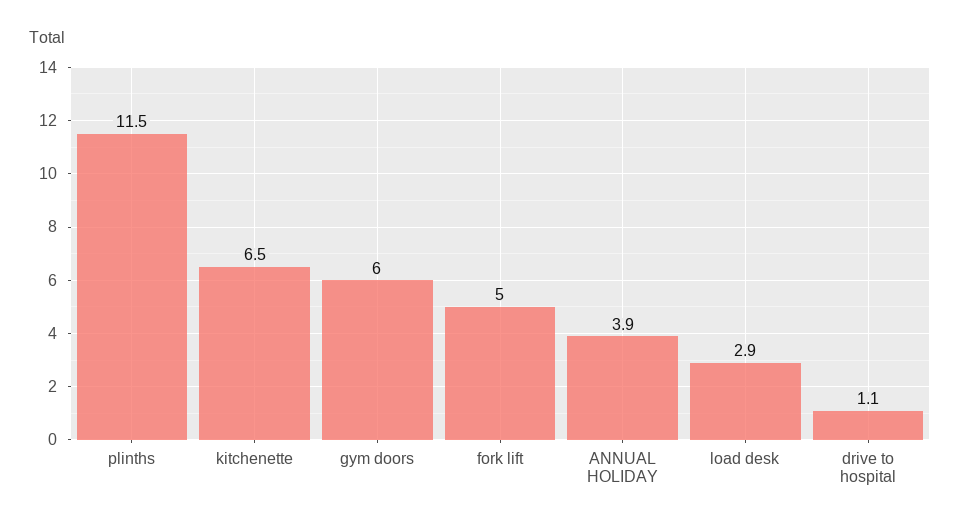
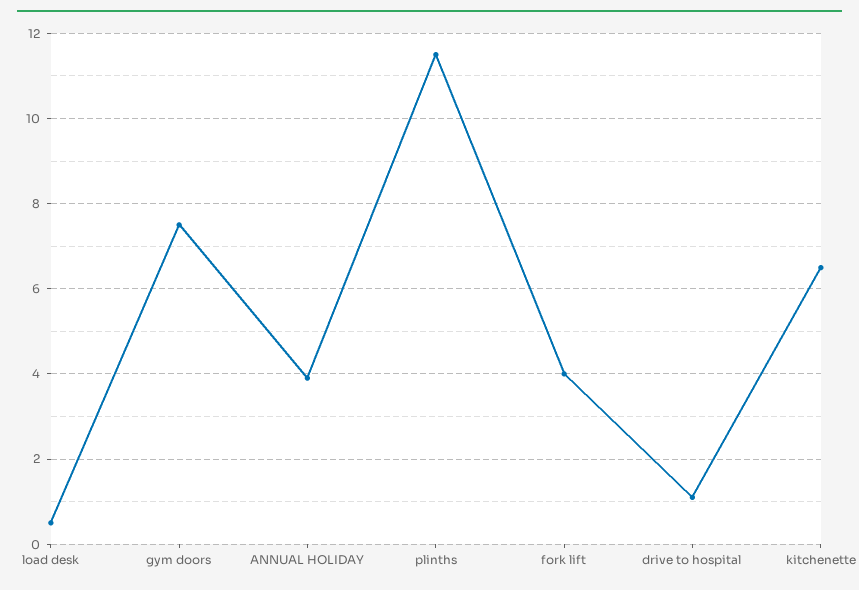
  {
    "plinths": 11.5,
    "kitchenette": 6.5,
-   "gym doors": 6,
+   "gym doors": 7.5,
-   "fork lift": 5,
+   "fork lift": 4,
    "ANNUAL HOLIDAY": 3.9,
-   "load desk": 2.9,
+   "load desk": 0.5,
    "drive to hospital": 1.1
  }

